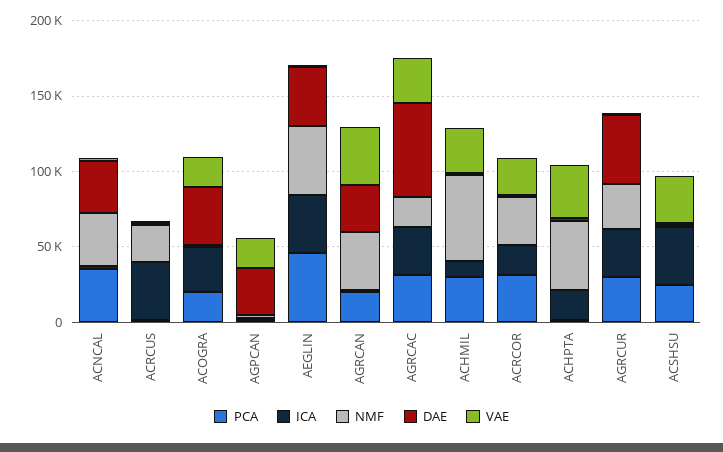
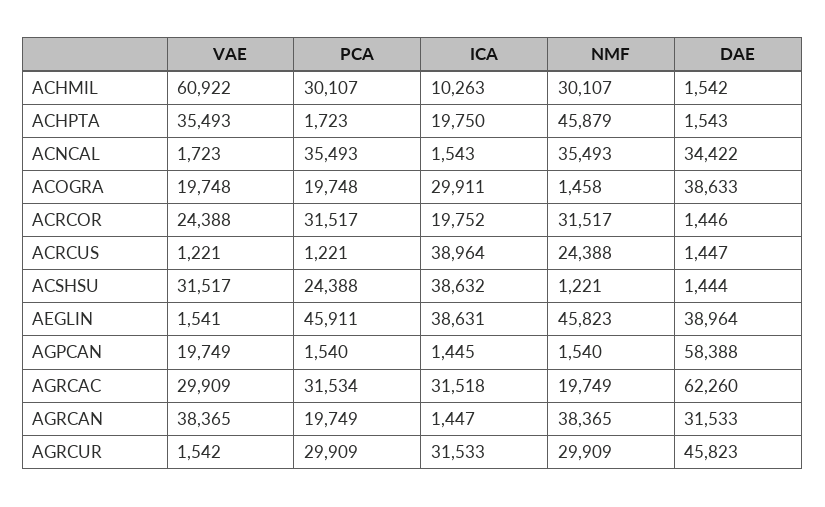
  {
    "PCA": {
      "ACNCAL": 35493,
      "ACRCUS": 1221,
      "ACOGRA": 19748,
      "AGPCAN": 1540,
      "AEGLIN": 45911,
      "AGRCAN": 19749,
      "AGRCAC": 31534,
      "ACHMIL": 30107,
      "ACRCOR": 31517,
      "ACHPTA": 1723,
      "AGRCUR": 29909,
      "ACSHSU": 24388
    },
    "ICA": {
      "ACNCAL": 1543,
      "ACRCUS": 38964,
      "ACOGRA": 29911,
      "AGPCAN": 1445,
      "AEGLIN": 38631,
      "AGRCAN": 1447,
      "AGRCAC": 31518,
      "ACHMIL": 10263,
      "ACRCOR": 19752,
      "ACHPTA": 19750,
      "AGRCUR": 31533,
      "ACSHSU": 38632
    },
    "NMF": {
      "ACNCAL": 35493,
      "ACRCUS": 24388,
      "ACOGRA": 1458,
      "AGPCAN": 1540,
      "AEGLIN": 45823,
      "AGRCAN": 38365,
      "AGRCAC": 19749,
-     "ACHMIL": 60000,
+     "ACHMIL": 30107,
      "ACRCOR": 31517,
      "ACHPTA": 45879,
      "AGRCUR": 29909,
      "ACSHSU": 1221
    },
    "DAE": {
      "ACNCAL": 34422,
      "ACRCUS": 1447,
      "ACOGRA": 38633,
-     "AGPCAN": 30000,
+     "AGPCAN": 58388,
      "AEGLIN": 38964,
      "AGRCAN": 31533,
      "AGRCAC": 62260,
      "ACHMIL": 1542,
      "ACRCOR": 1446,
      "ACHPTA": 1543,
      "AGRCUR": 45823,
      "ACSHSU": 1444
    },
    "VAE": {
      "ACNCAL": 1723,
      "ACRCUS": 1221,
      "ACOGRA": 19748,
      "AGPCAN": 19749,
      "AEGLIN": 1541,
      "AGRCAN": 38365,
      "AGRCAC": 29909,
-     "ACHMIL": 30000,
+     "ACHMIL": 60922,
      "ACRCOR": 24388,
      "ACHPTA": 35493,
      "AGRCUR": 1542,
      "ACSHSU": 31517
    }
  }

